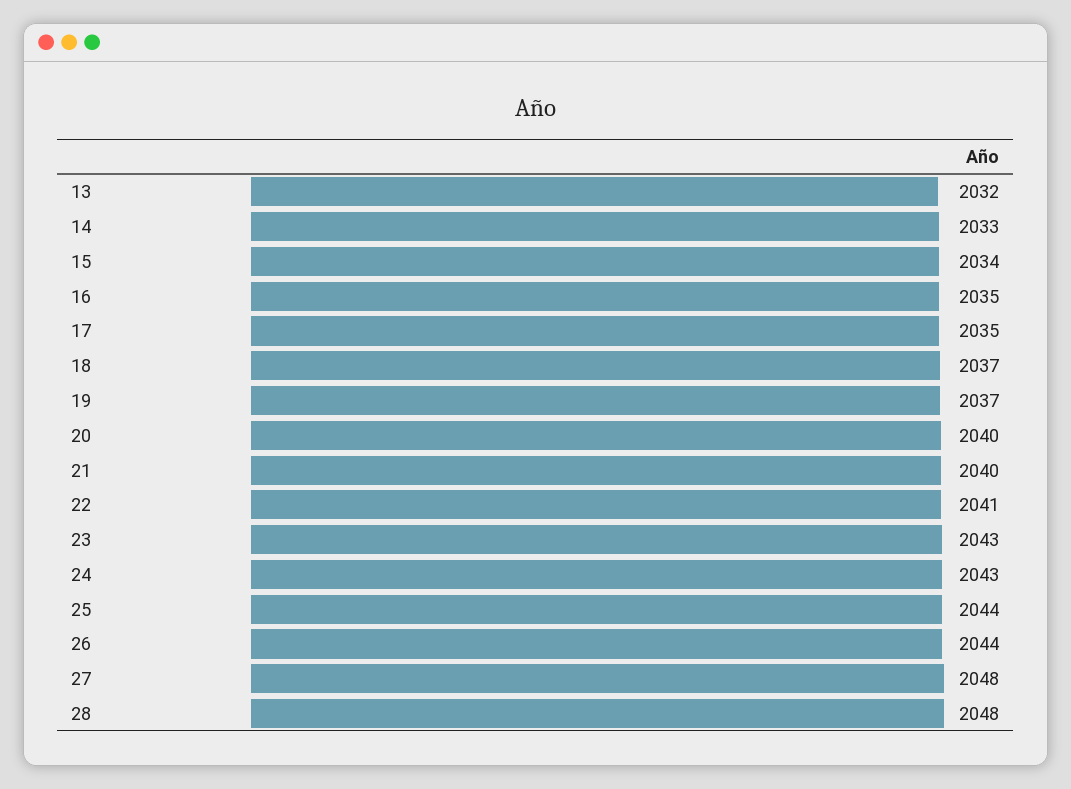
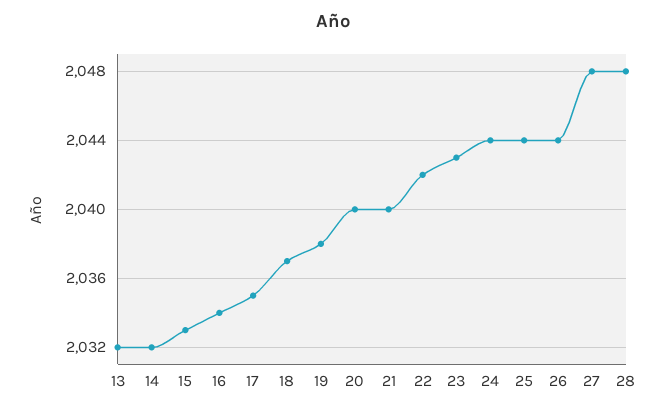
  {
    "13": 2032,
-   "14": 2033,
+   "14": 2032,
-   "15": 2034,
+   "15": 2033,
-   "16": 2035,
+   "16": 2034,
    "17": 2035,
    "18": 2037,
-   "19": 2037,
+   "19": 2038,
    "20": 2040,
    "21": 2040,
-   "22": 2041,
+   "22": 2042,
    "23": 2043,
-   "24": 2043,
+   "24": 2044,
    "25": 2044,
    "26": 2044,
    "27": 2048,
    "28": 2048
  }

